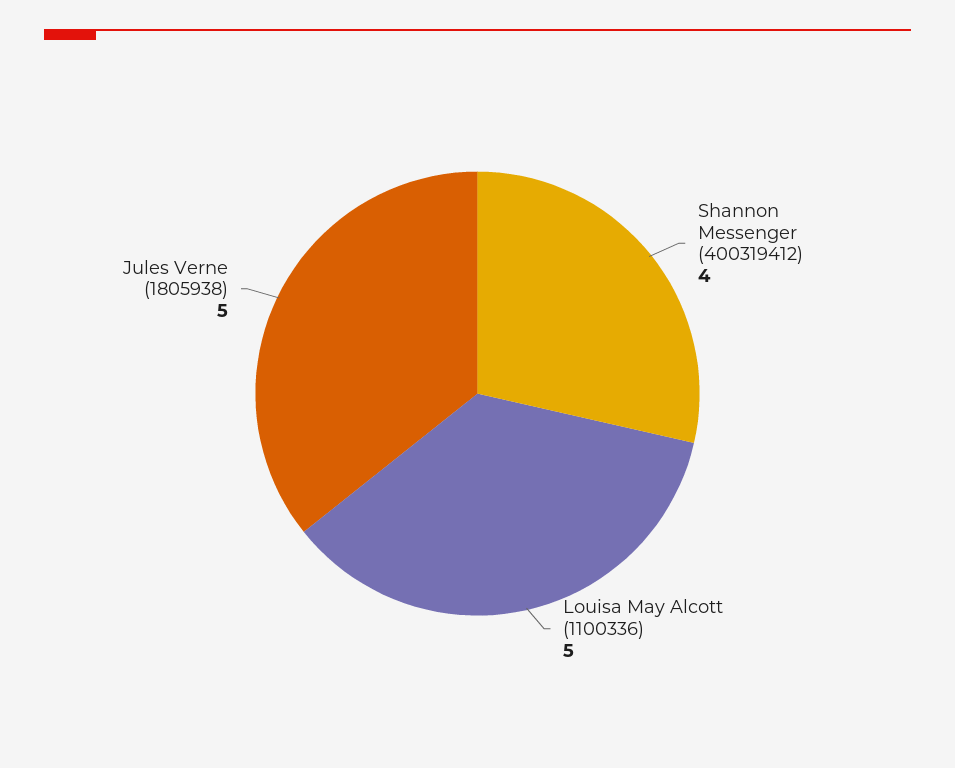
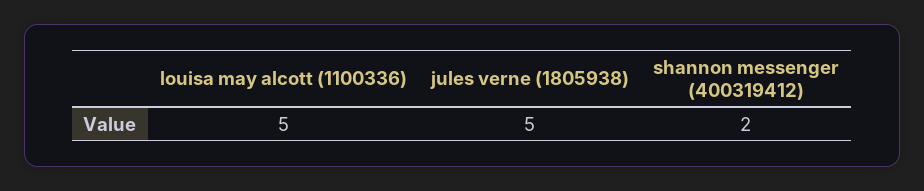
  {
-   "Shannon Messenger (400319412)": 4,
+   "Shannon Messenger (400319412)": 2,
    "Louisa May Alcott (1100336)": 5,
    "Jules Verne (1805938)": 5
  }

